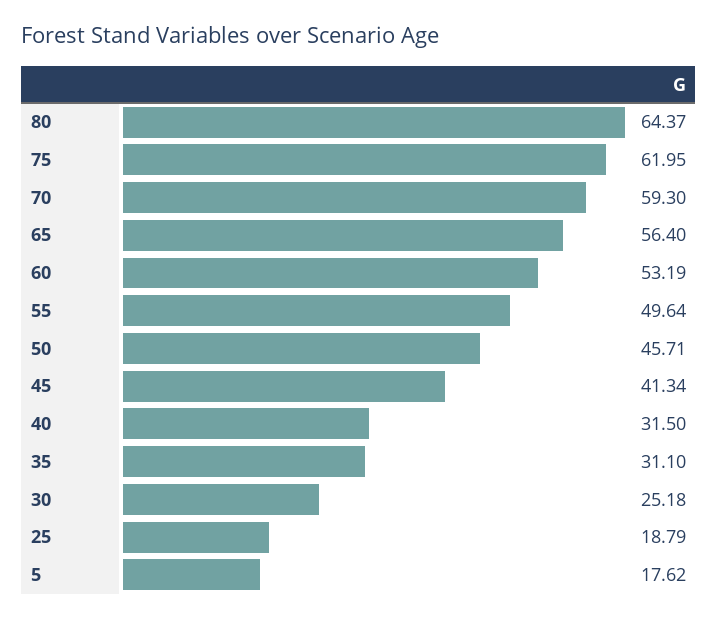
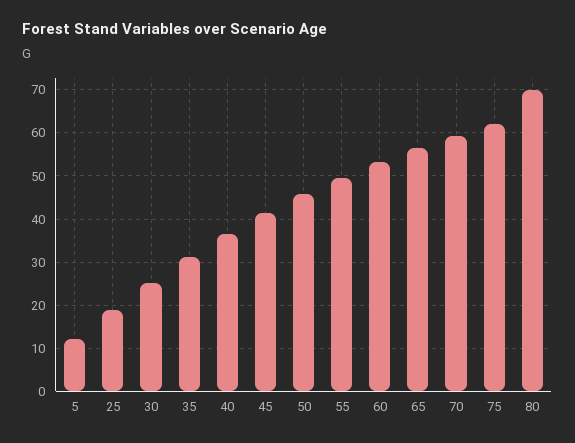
  {
-   "80": 64.37,
+   "80": 70,
    "75": 61.95,
    "70": 59.3,
    "65": 56.4,
    "60": 53.19,
    "55": 49.64,
    "50": 45.71,
    "45": 41.34,
-   "40": 31.5,
+   "40": 36,
    "35": 31.1,
    "30": 25.18,
    "25": 18.79,
-   "5": 17.62
+   "5": 12
  }

